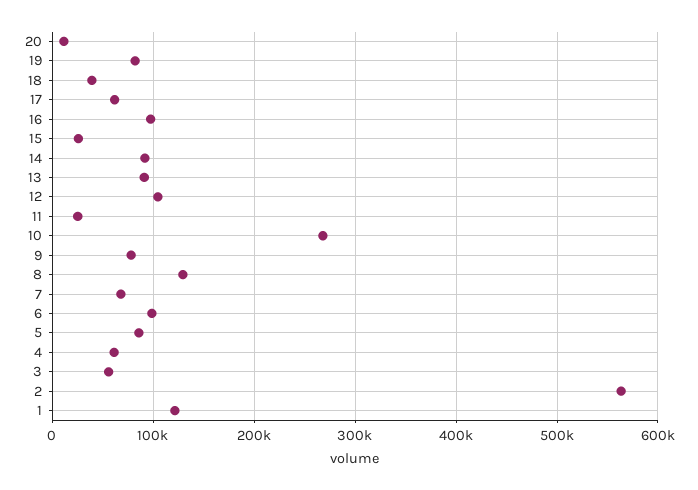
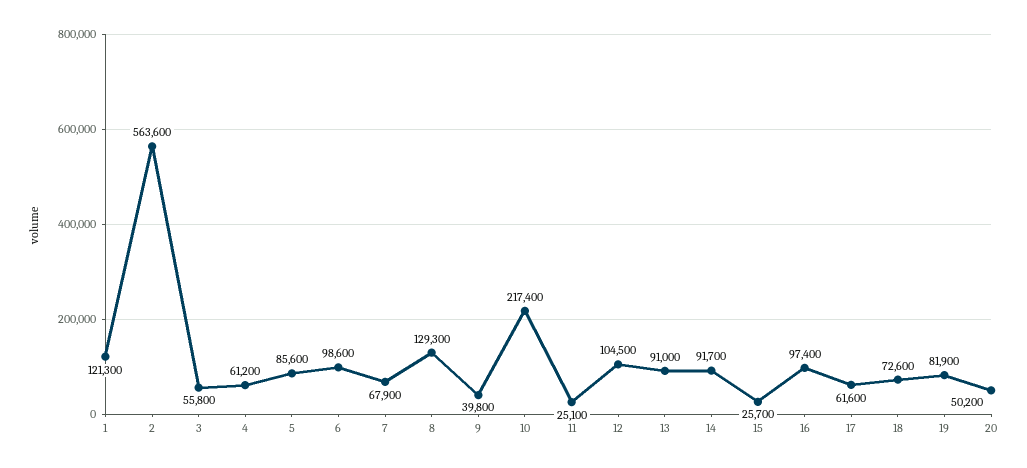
  {
-   "20": 10000,
+   "20": 50200,
    "19": 81900,
-   "18": 40000,
+   "18": 72600,
    "17": 61600,
    "16": 97400,
    "15": 25700,
    "14": 91700,
    "13": 91000,
    "12": 104500,
    "11": 25100,
-   "10": 270000,
+   "10": 217400,
-   "9": 80000,
+   "9": 39800,
    "8": 129300,
    "7": 67900,
    "6": 98600,
    "5": 85600,
    "4": 61200,
    "3": 55800,
    "2": 563600,
    "1": 121300
  }

